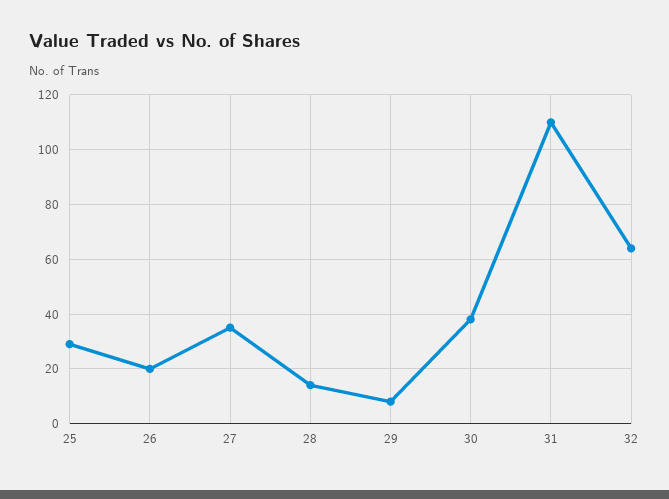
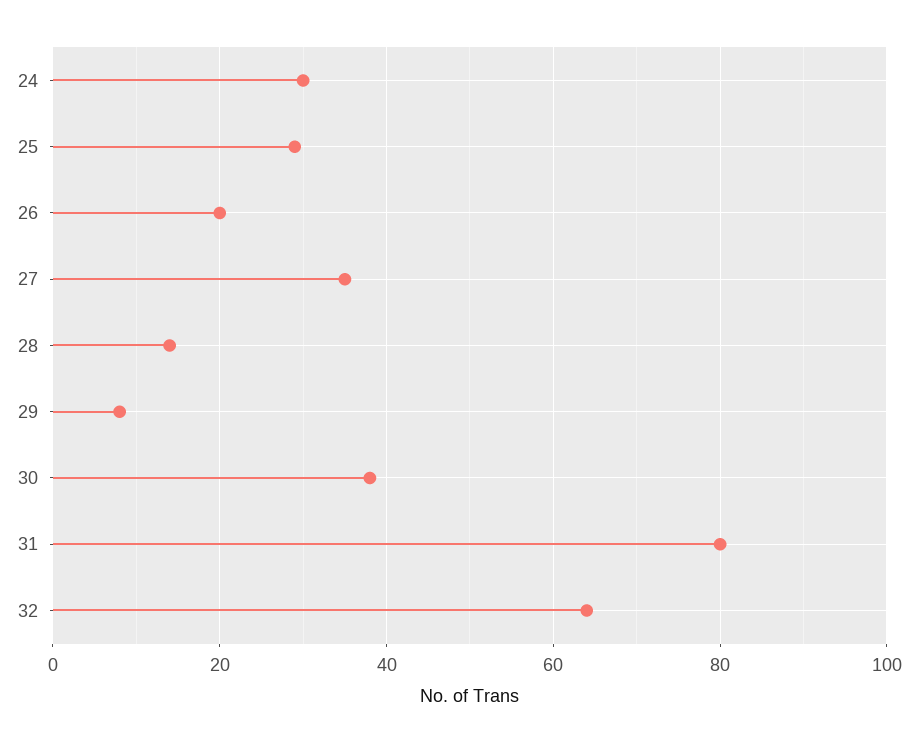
  {
    "25": 30,
    "26": 20,
    "27": 35,
    "28": 15,
    "29": 10,
    "30": 40,
-   "31": 110,
+   "31": 80,
-   "32": 65
+   "32": 65,
+   "24": 30
  }

